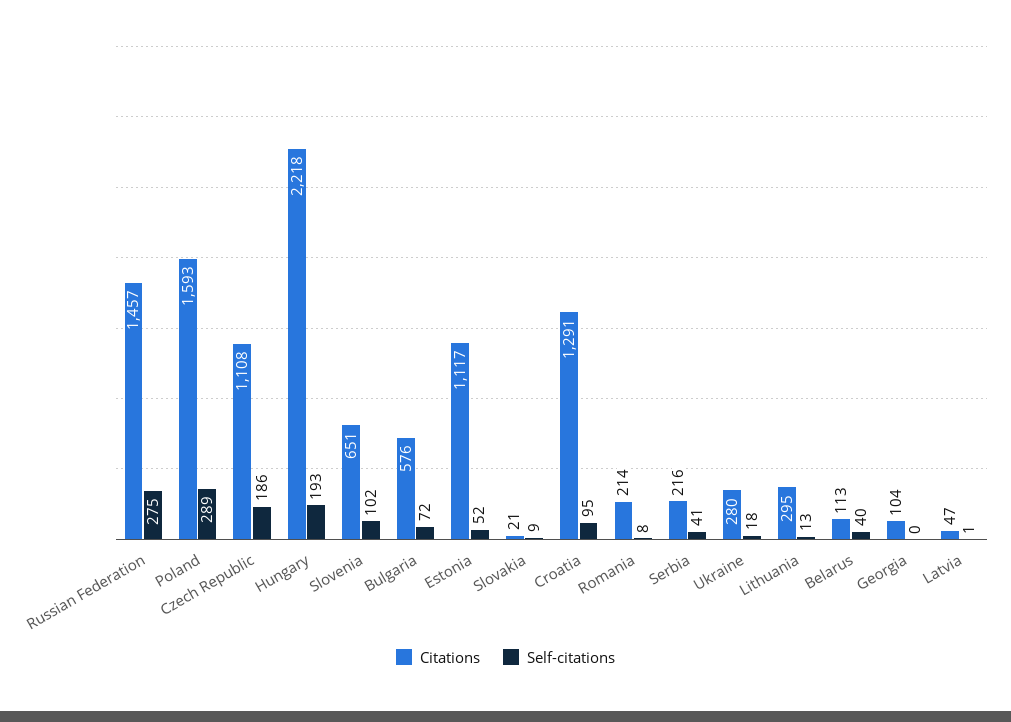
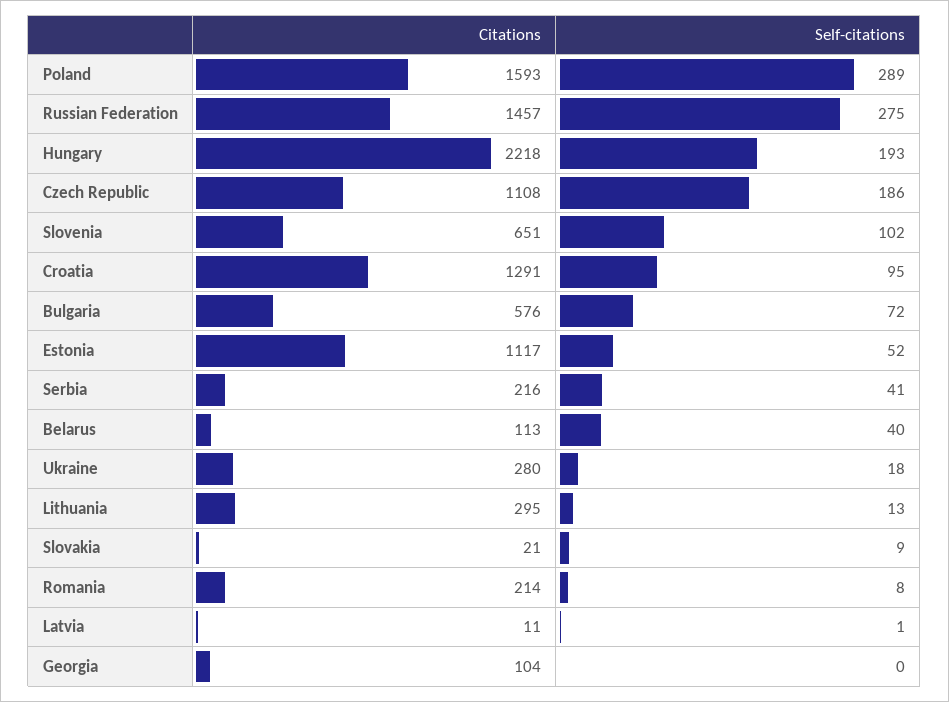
  {
    "Citations": {
      "Russian Federation": 1457,
      "Poland": 1593,
      "Czech Republic": 1108,
      "Hungary": 2218,
      "Slovenia": 651,
      "Bulgaria": 576,
      "Estonia": 1117,
      "Slovakia": 21,
      "Croatia": 1291,
      "Romania": 214,
      "Serbia": 216,
      "Ukraine": 280,
      "Lithuania": 295,
      "Belarus": 113,
      "Georgia": 104,
-     "Latvia": 47
+     "Latvia": 11
    },
    "Self-citations": {
      "Russian Federation": 275,
      "Poland": 289,
      "Czech Republic": 186,
      "Hungary": 193,
      "Slovenia": 102,
      "Bulgaria": 72,
      "Estonia": 52,
      "Slovakia": 9,
      "Croatia": 95,
      "Romania": 8,
      "Serbia": 41,
      "Ukraine": 18,
      "Lithuania": 13,
      "Belarus": 40,
      "Georgia": 0,
      "Latvia": 1
    }
  }

